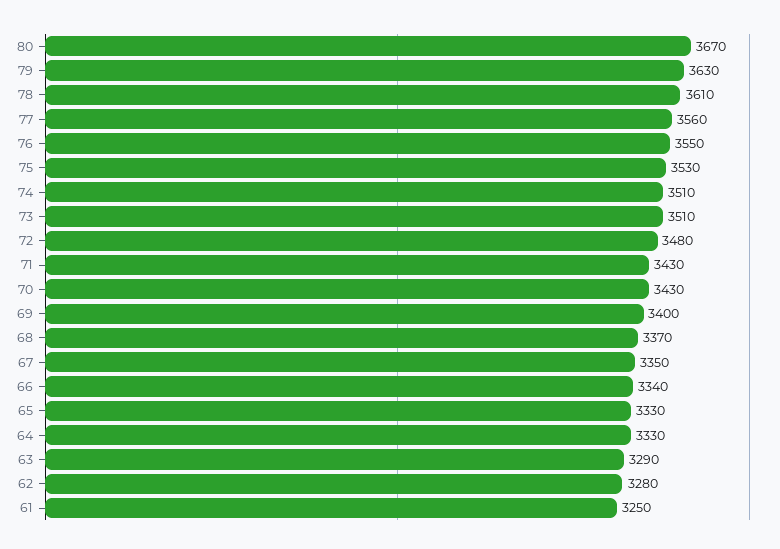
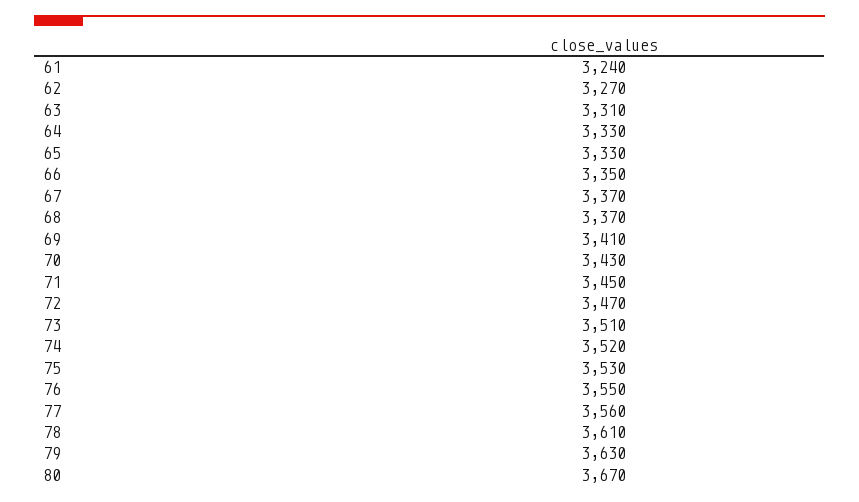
  {
    "80": 3670,
    "79": 3630,
    "78": 3610,
    "77": 3560,
    "76": 3550,
    "75": 3530,
-   "74": 3510,
+   "74": 3520,
    "73": 3510,
-   "72": 3480,
+   "72": 3470,
-   "71": 3430,
+   "71": 3450,
    "70": 3430,
-   "69": 3400,
+   "69": 3410,
    "68": 3370,
-   "67": 3350,
+   "67": 3370,
-   "66": 3340,
+   "66": 3350,
    "65": 3330,
    "64": 3330,
-   "63": 3290,
+   "63": 3310,
-   "62": 3280,
+   "62": 3270,
-   "61": 3250
+   "61": 3240
  }

